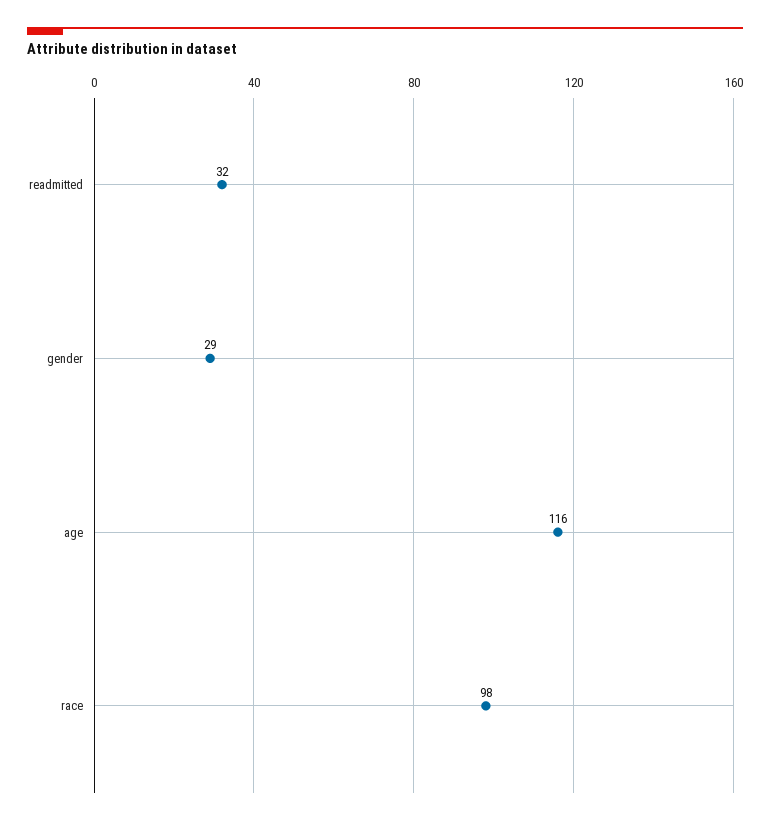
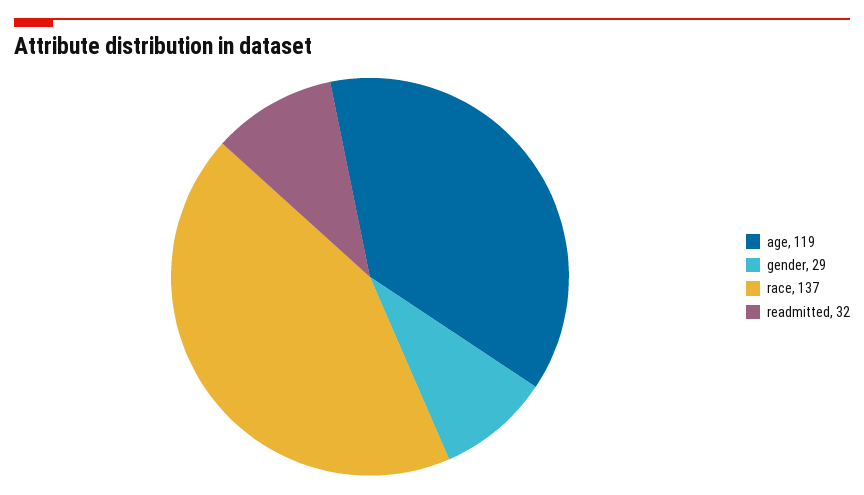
  {
    "readmitted": 32,
    "gender": 29,
-   "age": 116,
+   "age": 119,
-   "race": 98
+   "race": 137
  }

